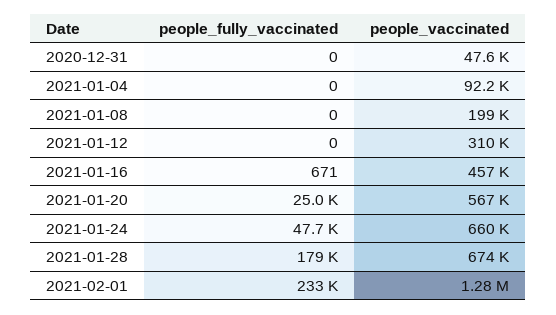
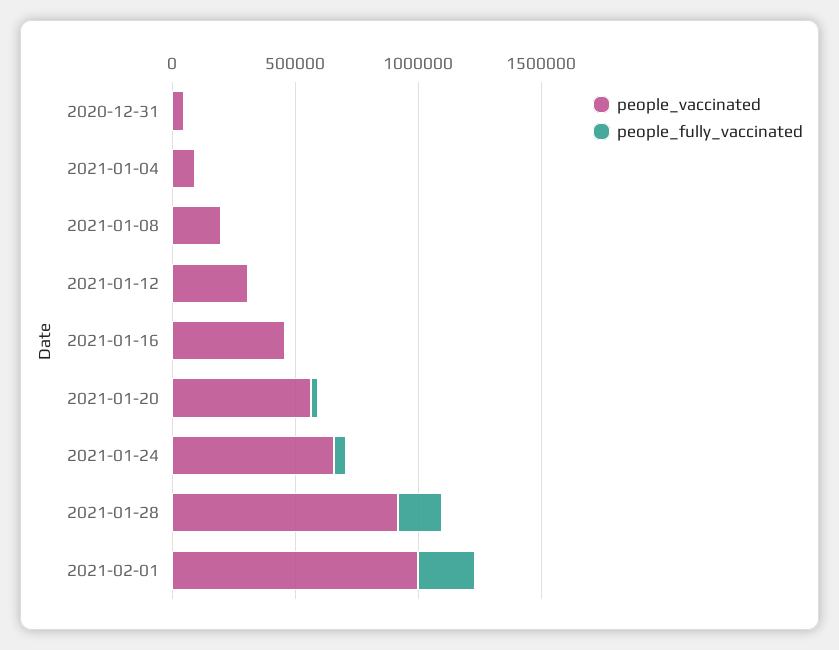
  {
    "people_fully_vaccinated": {
      "2020-12-31": 0,
      "2021-01-04": 0,
      "2021-01-08": 0,
      "2021-01-12": 0,
      "2021-01-16": 671,
      "2021-01-20": 25000,
      "2021-01-24": 47700,
      "2021-01-28": 179000,
      "2021-02-01": 233000
    },
    "people_vaccinated": {
      "2020-12-31": 47600,
      "2021-01-04": 92200,
      "2021-01-08": 199000,
      "2021-01-12": 310000,
      "2021-01-16": 457000,
      "2021-01-20": 567000,
      "2021-01-24": 660000,
-     "2021-01-28": 674000,
+     "2021-01-28": 900000,
-     "2021-02-01": 1280000
+     "2021-02-01": 1000000
    }
  }

